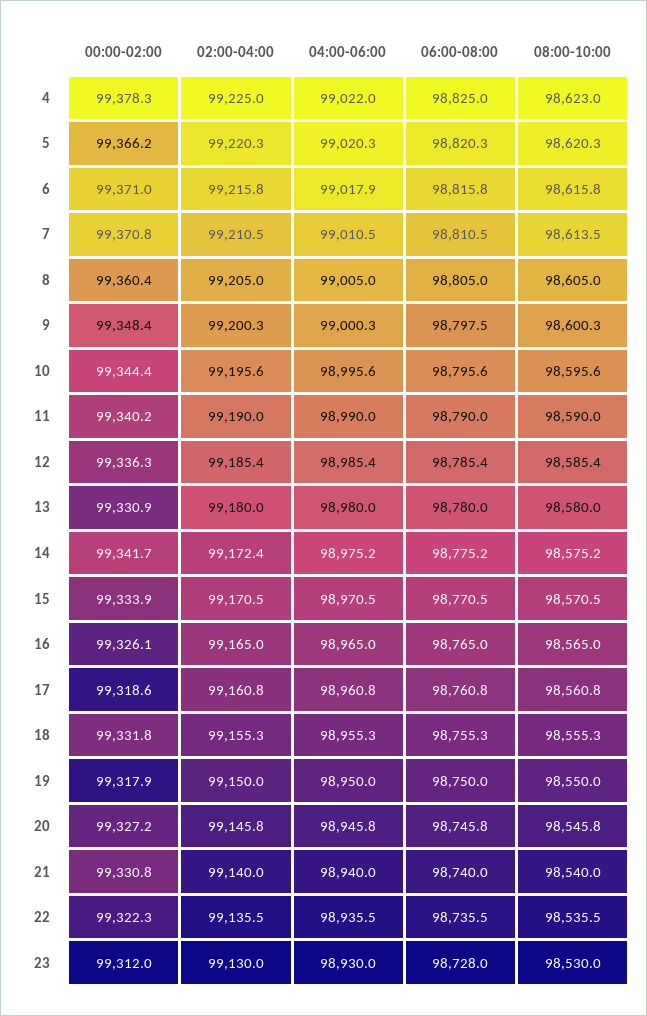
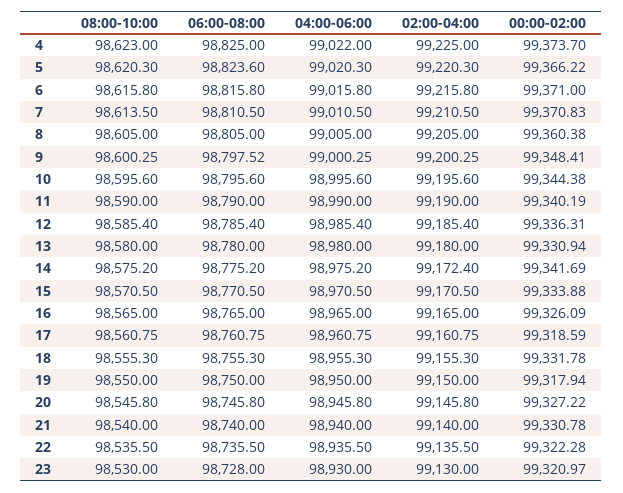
  {
    "00:00-02:00": {
-     "4": 99378.3,
+     "4": 99373.7,
      "5": 99366.22,
      "6": 99371,
      "7": 99370.83,
      "8": 99360.38,
      "9": 99348.41,
      "10": 99344.38,
      "11": 99340.19,
      "12": 99336.31,
      "13": 99330.94,
      "14": 99341.69,
      "15": 99333.88,
      "16": 99326.09,
      "17": 99318.59,
      "18": 99331.78,
      "19": 99317.94,
      "20": 99327.22,
      "21": 99330.78,
      "22": 99322.28,
-     "23": 99312
+     "23": 99320.97
    },
    "02:00-04:00": {
      "4": 99225,
      "5": 99220.3,
      "6": 99215.8,
      "7": 99210.5,
      "8": 99205,
      "9": 99200.25,
      "10": 99195.6,
      "11": 99190,
      "12": 99185.4,
      "13": 99180,
      "14": 99172.4,
      "15": 99170.5,
      "16": 99165,
      "17": 99160.75,
      "18": 99155.3,
      "19": 99150,
      "20": 99145.8,
      "21": 99140,
      "22": 99135.5,
      "23": 99130
    },
    "04:00-06:00": {
      "4": 99022,
      "5": 99020.3,
-     "6": 99017.9,
+     "6": 99015.8,
      "7": 99010.5,
      "8": 99005,
      "9": 99000.25,
      "10": 98995.6,
      "11": 98990,
      "12": 98985.4,
      "13": 98980,
      "14": 98975.2,
      "15": 98970.5,
      "16": 98965,
      "17": 98960.75,
      "18": 98955.3,
      "19": 98950,
      "20": 98945.8,
      "21": 98940,
      "22": 98935.5,
      "23": 98930
    },
    "06:00-08:00": {
      "4": 98825,
-     "5": 98820.3,
+     "5": 98823.6,
      "6": 98815.8,
      "7": 98810.5,
      "8": 98805,
      "9": 98797.52,
      "10": 98795.6,
      "11": 98790,
      "12": 98785.4,
      "13": 98780,
      "14": 98775.2,
      "15": 98770.5,
      "16": 98765,
      "17": 98760.75,
      "18": 98755.3,
      "19": 98750,
      "20": 98745.8,
      "21": 98740,
      "22": 98735.5,
      "23": 98728
    },
    "08:00-10:00": {
      "4": 98623,
      "5": 98620.3,
      "6": 98615.8,
      "7": 98613.5,
      "8": 98605,
      "9": 98600.25,
      "10": 98595.6,
      "11": 98590,
      "12": 98585.4,
      "13": 98580,
      "14": 98575.2,
      "15": 98570.5,
      "16": 98565,
      "17": 98560.75,
      "18": 98555.3,
      "19": 98550,
      "20": 98545.8,
      "21": 98540,
      "22": 98535.5,
      "23": 98530
    }
  }

